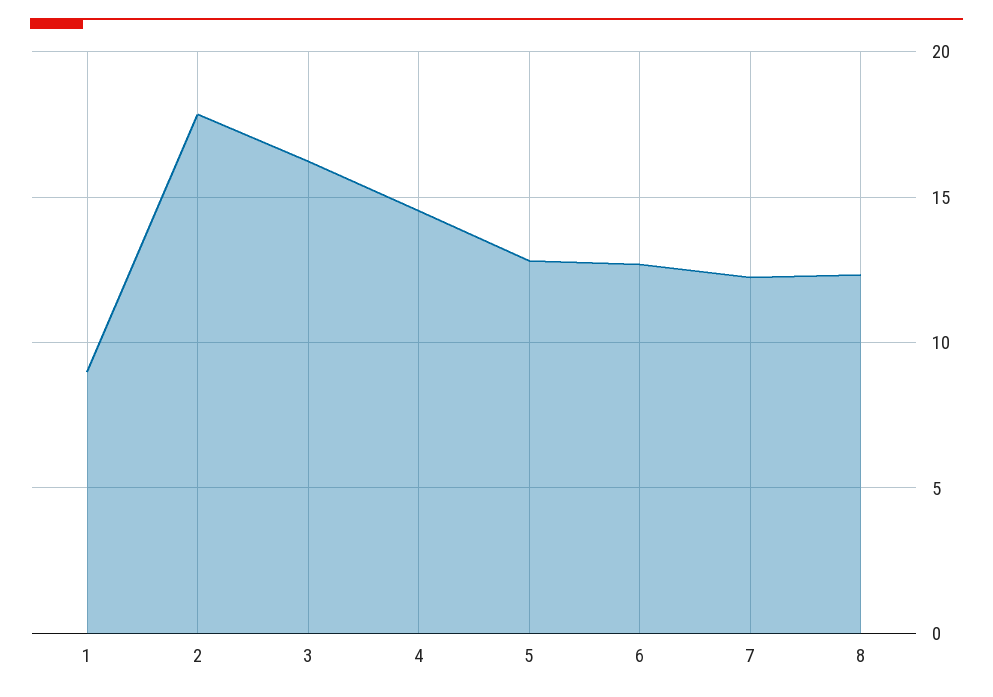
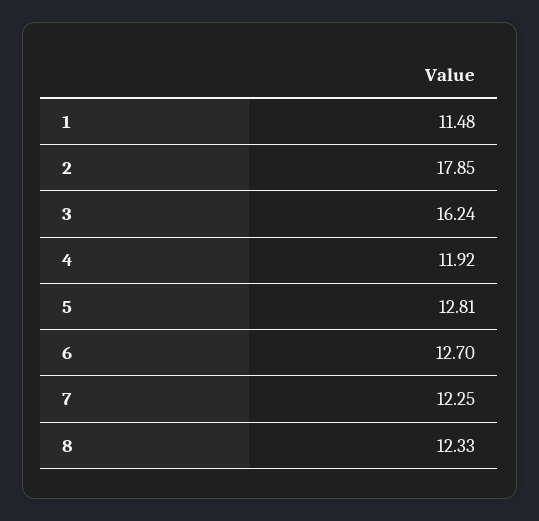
  {
-   "1": 9,
+   "1": 11.48,
    "2": 17.85,
    "3": 16.24,
-   "4": 14.5,
+   "4": 11.92,
    "5": 12.81,
    "6": 12.7,
    "7": 12.25,
    "8": 12.33
  }

